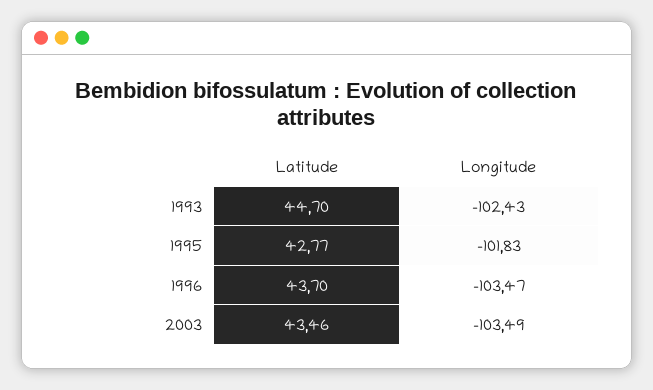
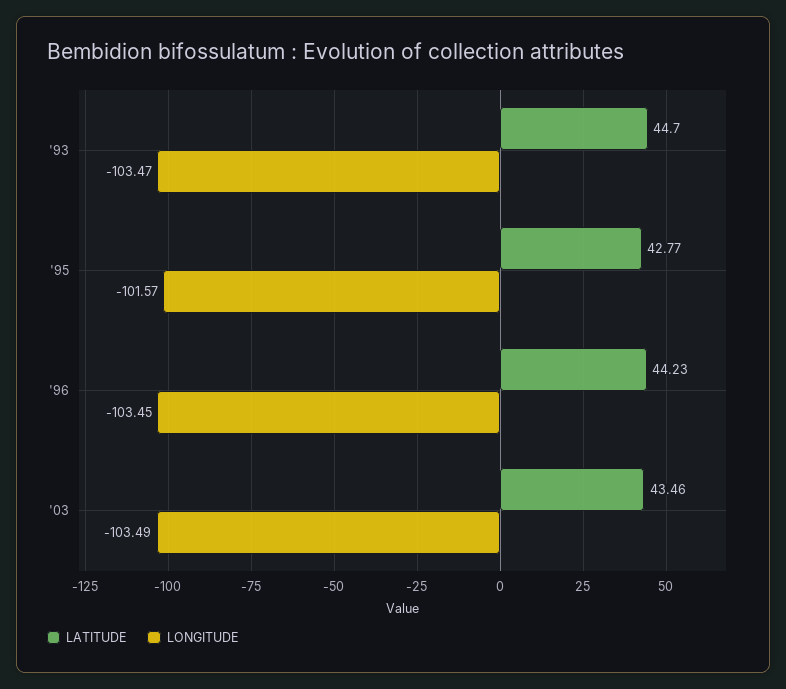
  {
    "Latitude": {
      "1993": 44.7,
      "1995": 42.77,
-     "1996": 43.7,
+     "1996": 44.23,
      "2003": 43.46
    },
    "Longitude": {
-     "1993": -102.43,
+     "1993": -103.47,
-     "1995": -101.83,
+     "1995": -101.57,
-     "1996": -103.47,
+     "1996": -103.45,
      "2003": -103.49
    }
  }

